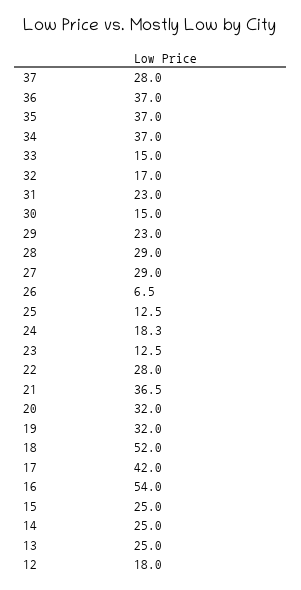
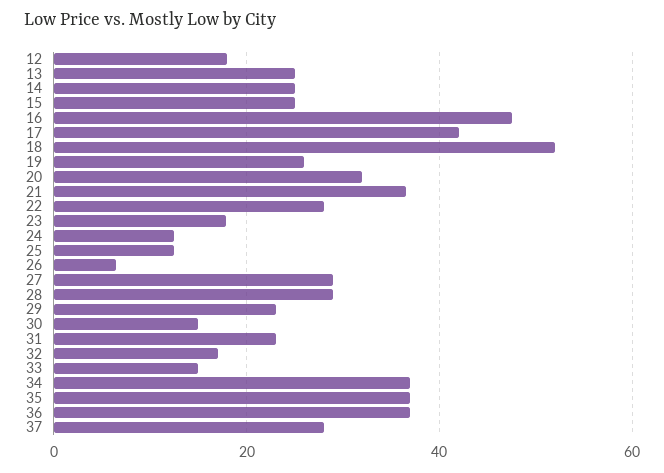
  {
    "37": 28,
    "36": 37,
    "35": 37,
    "34": 37,
    "33": 15,
    "32": 17,
    "31": 23,
    "30": 15,
    "29": 23,
    "28": 29,
    "27": 29,
    "26": 6.5,
    "25": 12.5,
-   "24": 18.3,
+   "24": 12,
-   "23": 12.5,
+   "23": 18,
    "22": 28,
    "21": 36.5,
    "20": 32,
-   "19": 32,
+   "19": 26,
    "18": 52,
    "17": 42,
-   "16": 54,
+   "16": 48,
    "15": 25,
    "14": 25,
    "13": 25,
    "12": 18
  }

